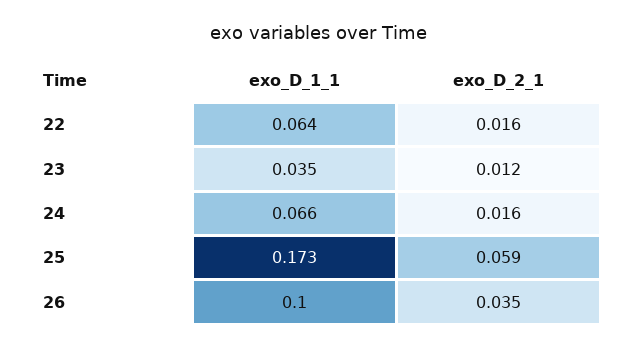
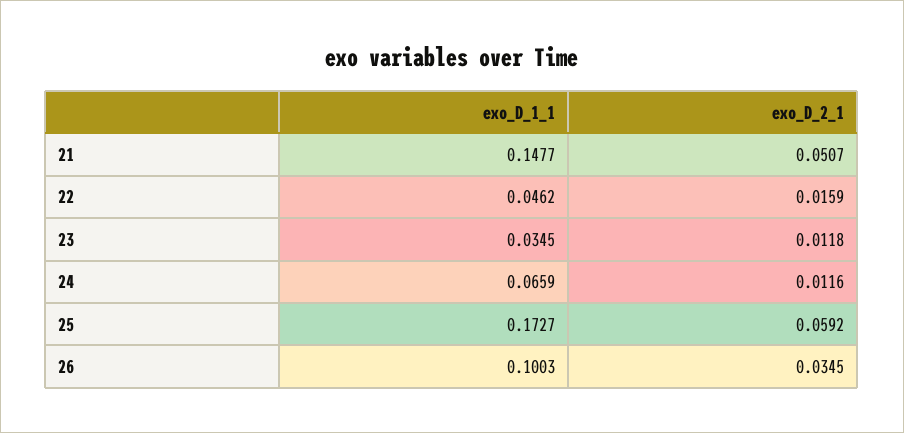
  {
    "exo_D_1_1": {
-     "22": 0.064,
+     "22": 0.0462,
      "23": 0.0345,
      "24": 0.0659,
      "25": 0.1727,
-     "26": 0.1003
+     "26": 0.1003,
+     "21": 0.1477
    },
    "exo_D_2_1": {
      "22": 0.0159,
      "23": 0.0118,
-     "24": 0.016,
+     "24": 0.0116,
      "25": 0.0592,
-     "26": 0.0345
+     "26": 0.0345,
+     "21": 0.0507
    }
  }

